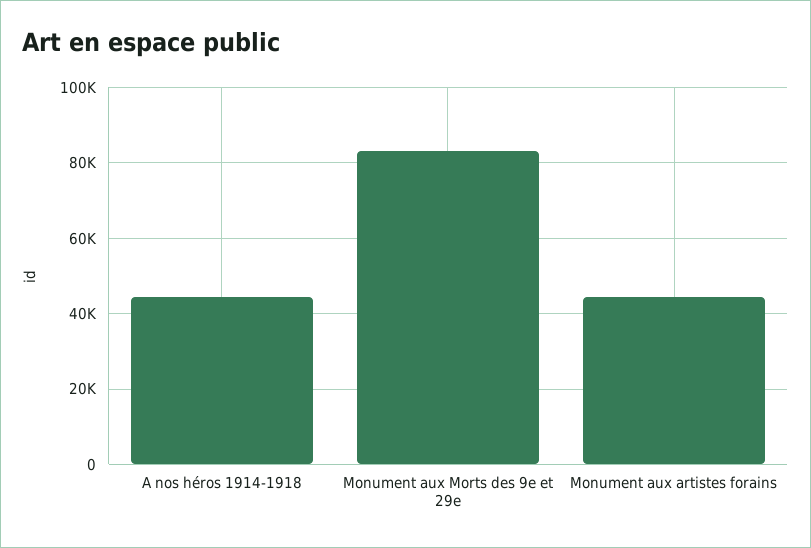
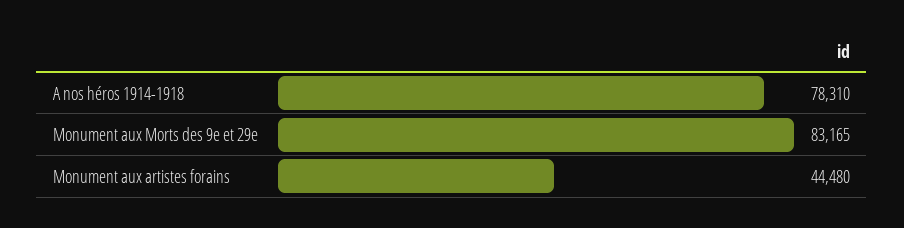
  {
-   "A nos héros 1914-1918": 44000,
+   "A nos héros 1914-1918": 78310,
    "Monument aux Morts des 9e et 29e": 83165,
    "Monument aux artistes forains": 44480
  }

